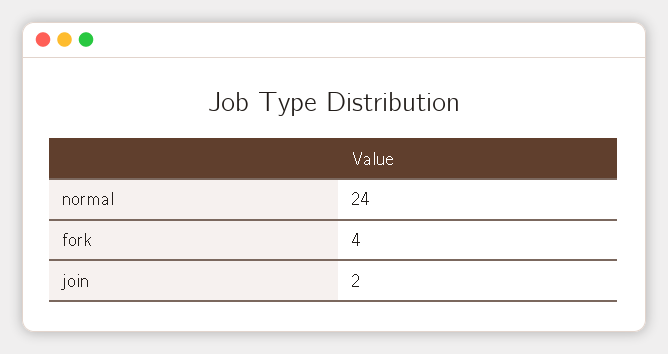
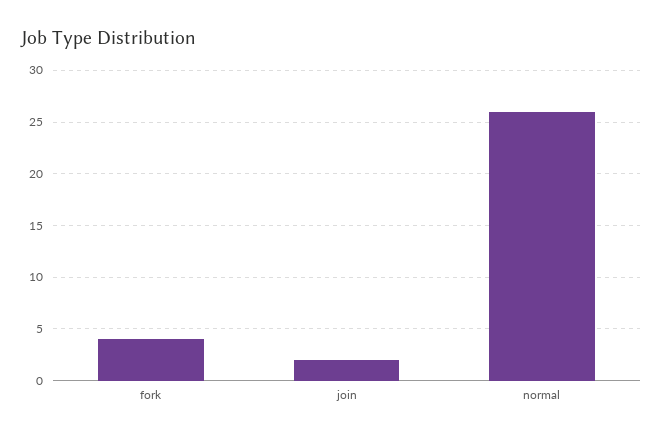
  {
-   "normal": 24,
+   "normal": 26,
    "fork": 4,
    "join": 2
  }

